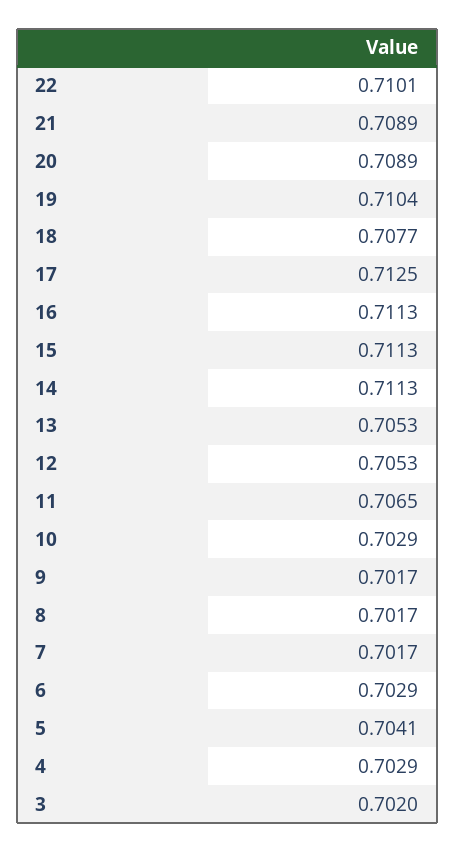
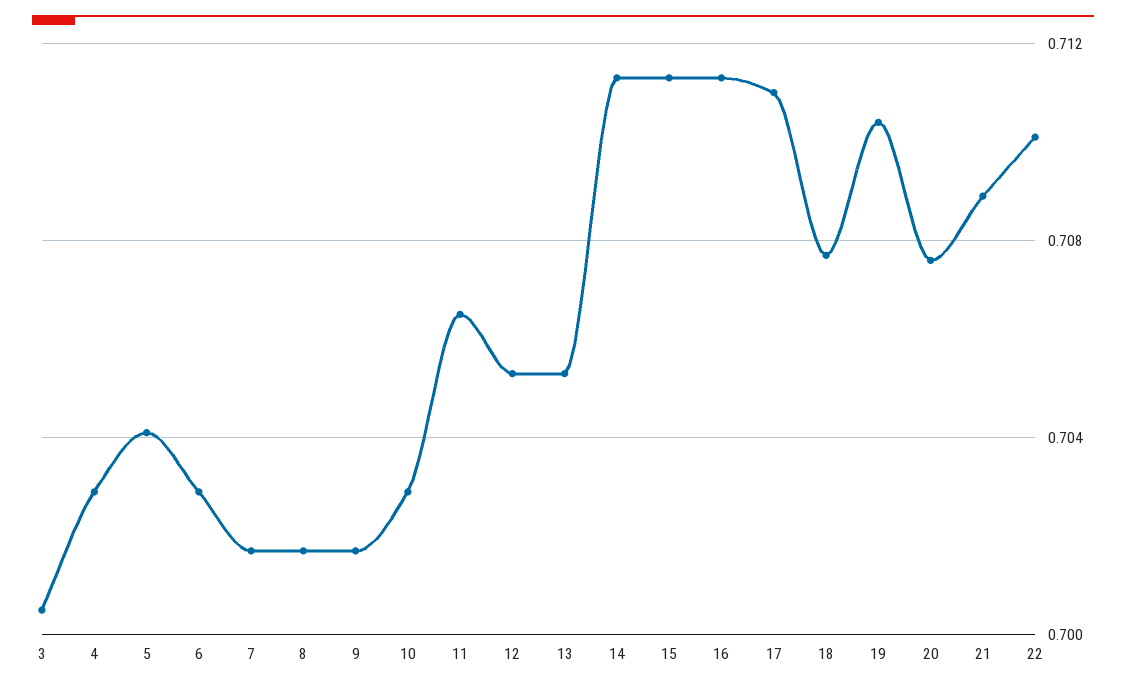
  {
    "22": 0.7101,
    "21": 0.7089,
-   "20": 0.7089,
+   "20": 0.7075,
    "19": 0.7104,
    "18": 0.7077,
-   "17": 0.7125,
+   "17": 0.711,
    "16": 0.7113,
    "15": 0.7113,
    "14": 0.7113,
    "13": 0.7053,
    "12": 0.7053,
    "11": 0.7065,
    "10": 0.7029,
    "9": 0.7017,
    "8": 0.7017,
    "7": 0.7017,
    "6": 0.7029,
    "5": 0.7041,
    "4": 0.7029,
-   "3": 0.702
+   "3": 0.7005
  }

